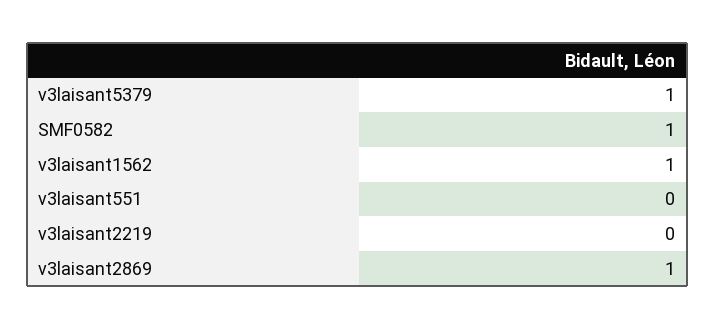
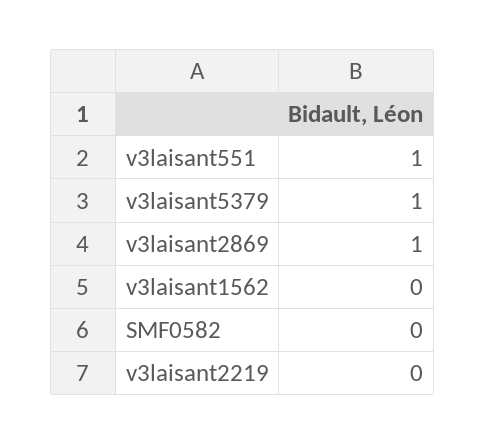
  {
    "v3laisant5379": 1,
-   "SMF0582": 1,
+   "SMF0582": 0,
-   "v3laisant1562": 1,
+   "v3laisant1562": 0,
-   "v3laisant551": 0,
+   "v3laisant551": 1,
    "v3laisant2219": 0,
    "v3laisant2869": 1
  }

